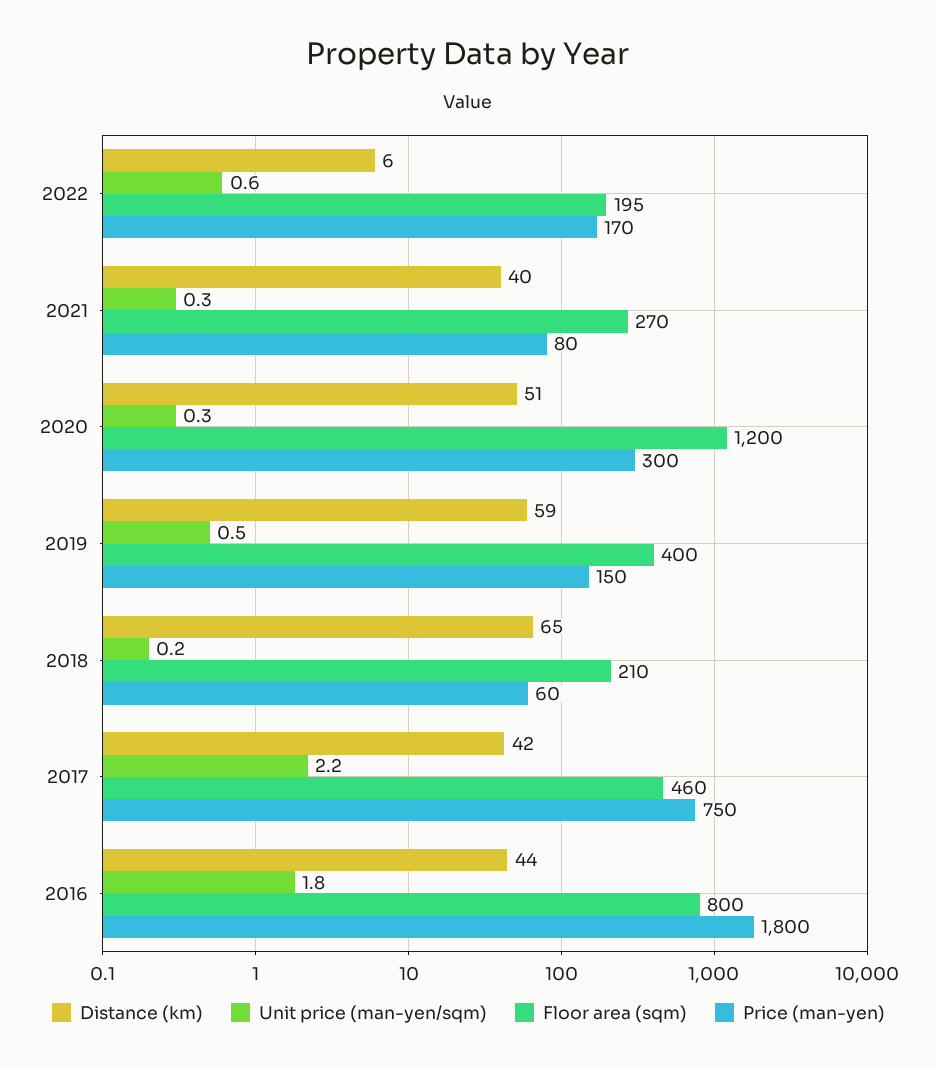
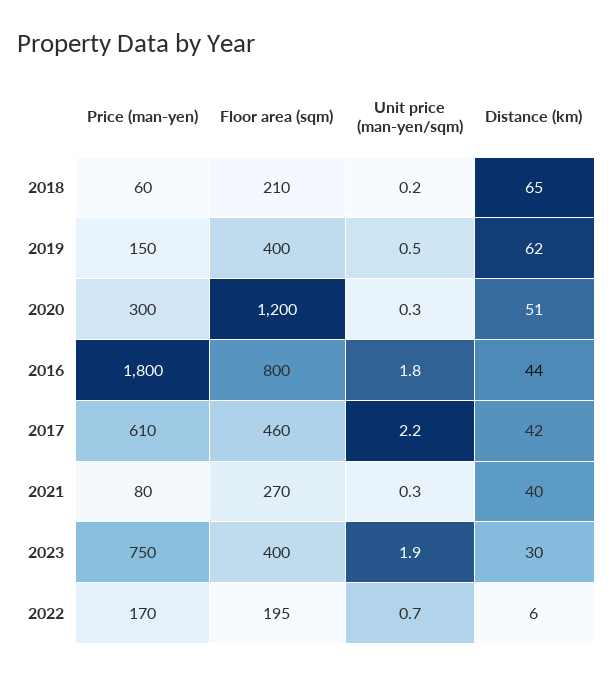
  {
    "Distance (km)": {
      "2022": 6,
      "2021": 40,
      "2020": 51,
-     "2019": 59,
+     "2019": 62,
      "2018": 65,
      "2017": 42,
-     "2016": 44
+     "2016": 44,
+     "2023": 30
    },
    "Unit price (man-yen/sqm)": {
-     "2022": 0.6,
+     "2022": 0.7,
      "2021": 0.3,
      "2020": 0.3,
      "2019": 0.5,
      "2018": 0.2,
      "2017": 2.2,
-     "2016": 1.8
+     "2016": 1.8,
+     "2023": 1.9
    },
    "Floor area (sqm)": {
      "2022": 195,
      "2021": 270,
      "2020": 1200,
      "2019": 400,
      "2018": 210,
      "2017": 460,
-     "2016": 800
+     "2016": 800,
+     "2023": 400
    },
    "Price (man-yen)": {
      "2022": 170,
      "2021": 80,
      "2020": 300,
      "2019": 150,
      "2018": 60,
-     "2017": 750,
+     "2017": 610,
-     "2016": 1800
+     "2016": 1800,
+     "2023": 750
    }
  }

